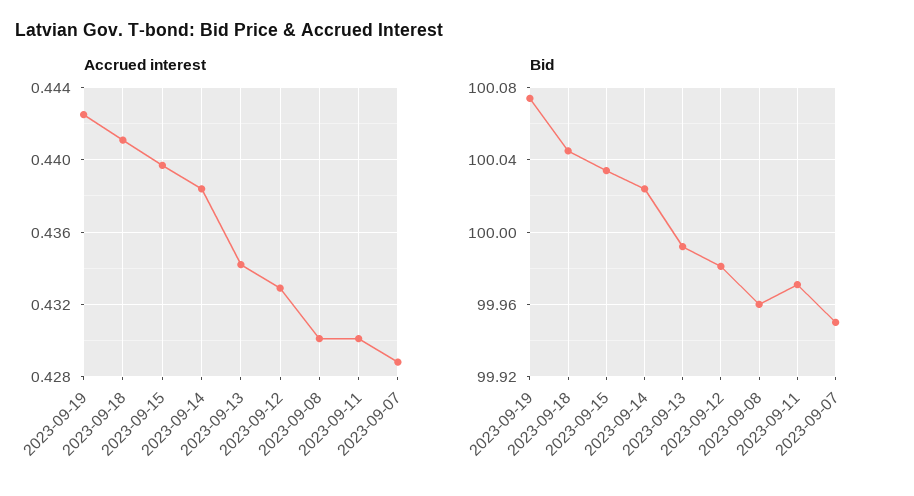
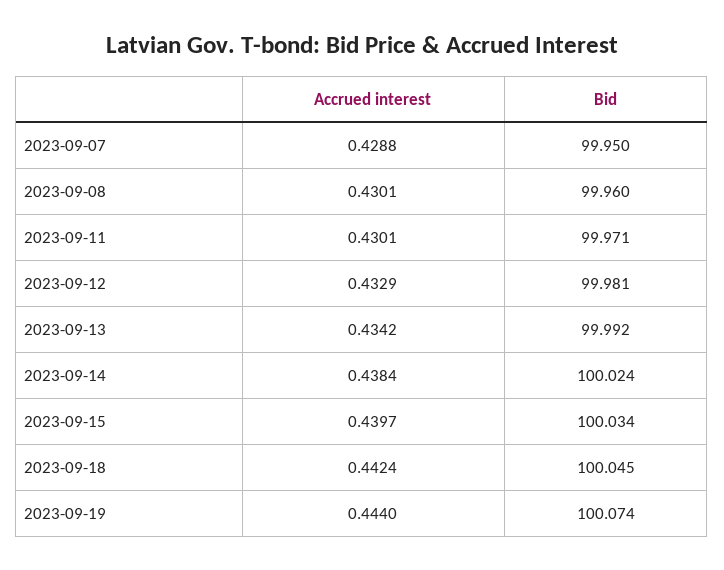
  {
    "Accrued interest": {
-     "2023-09-19": 0.4425,
+     "2023-09-19": 0.444,
-     "2023-09-18": 0.441,
+     "2023-09-18": 0.4424,
      "2023-09-15": 0.4397,
      "2023-09-14": 0.4384,
      "2023-09-13": 0.4342,
      "2023-09-12": 0.4329,
      "2023-09-08": 0.4301,
      "2023-09-11": 0.4301,
      "2023-09-07": 0.4288
    },
    "Bid": {
      "2023-09-19": 100.074,
      "2023-09-18": 100.045,
      "2023-09-15": 100.034,
      "2023-09-14": 100.024,
      "2023-09-13": 99.992,
      "2023-09-12": 99.981,
      "2023-09-08": 99.96,
      "2023-09-11": 99.971,
      "2023-09-07": 99.95
    }
  }

